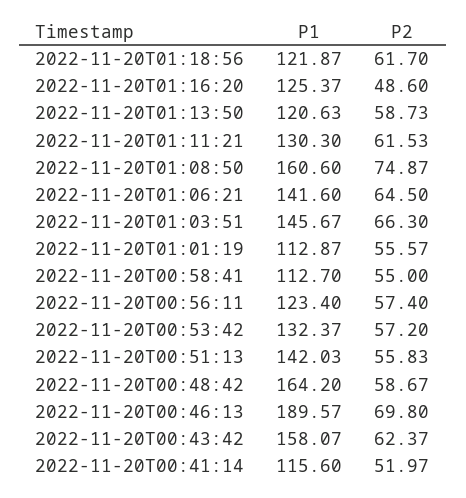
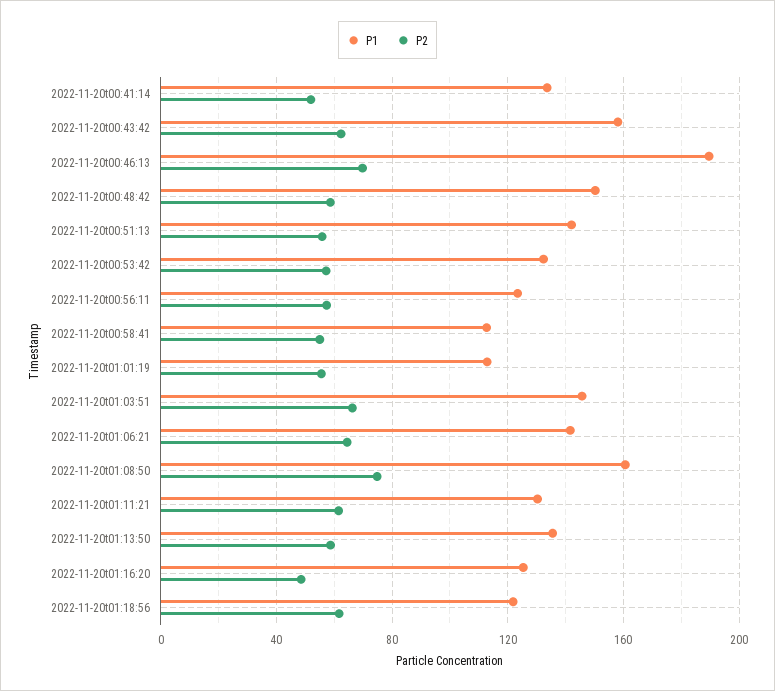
  {
    "P1": {
      "2022-11-20T01:18:56": 121.87,
      "2022-11-20T01:16:20": 125.37,
-     "2022-11-20T01:13:50": 120.63,
+     "2022-11-20T01:13:50": 135,
      "2022-11-20T01:11:21": 130.3,
      "2022-11-20T01:08:50": 160.6,
      "2022-11-20T01:06:21": 141.6,
      "2022-11-20T01:03:51": 145.67,
      "2022-11-20T01:01:19": 112.87,
      "2022-11-20T00:58:41": 112.7,
      "2022-11-20T00:56:11": 123.4,
      "2022-11-20T00:53:42": 132.37,
      "2022-11-20T00:51:13": 142.03,
-     "2022-11-20T00:48:42": 164.2,
+     "2022-11-20T00:48:42": 150,
      "2022-11-20T00:46:13": 189.57,
      "2022-11-20T00:43:42": 158.07,
-     "2022-11-20T00:41:14": 115.6
+     "2022-11-20T00:41:14": 135
    },
    "P2": {
      "2022-11-20T01:18:56": 61.7,
      "2022-11-20T01:16:20": 48.6,
      "2022-11-20T01:13:50": 58.73,
      "2022-11-20T01:11:21": 61.53,
      "2022-11-20T01:08:50": 74.87,
      "2022-11-20T01:06:21": 64.5,
      "2022-11-20T01:03:51": 66.3,
      "2022-11-20T01:01:19": 55.57,
      "2022-11-20T00:58:41": 55,
      "2022-11-20T00:56:11": 57.4,
      "2022-11-20T00:53:42": 57.2,
      "2022-11-20T00:51:13": 55.83,
      "2022-11-20T00:48:42": 58.67,
      "2022-11-20T00:46:13": 69.8,
      "2022-11-20T00:43:42": 62.37,
      "2022-11-20T00:41:14": 51.97
    }
  }

